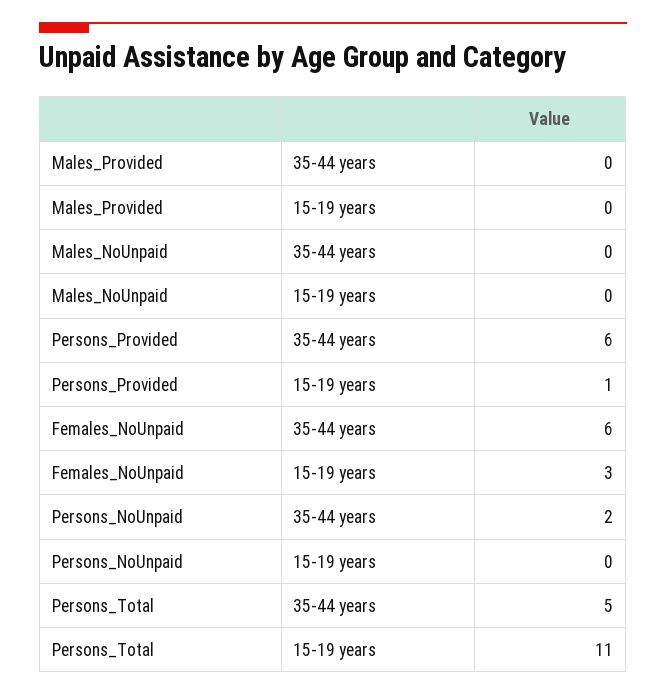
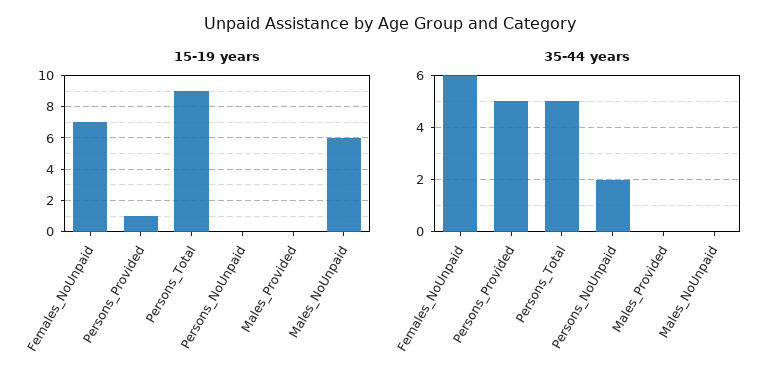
  {
    "35-44 years": {
      "Males_Provided": 0,
      "Males_NoUnpaid": 0,
-     "Persons_Provided": 6,
+     "Persons_Provided": 5,
      "Females_NoUnpaid": 6,
      "Persons_NoUnpaid": 2,
      "Persons_Total": 5
    },
    "15-19 years": {
      "Males_Provided": 0,
-     "Males_NoUnpaid": 0,
+     "Males_NoUnpaid": 6,
      "Persons_Provided": 1,
-     "Females_NoUnpaid": 3,
+     "Females_NoUnpaid": 7,
      "Persons_NoUnpaid": 0,
-     "Persons_Total": 11
+     "Persons_Total": 9
    }
  }

